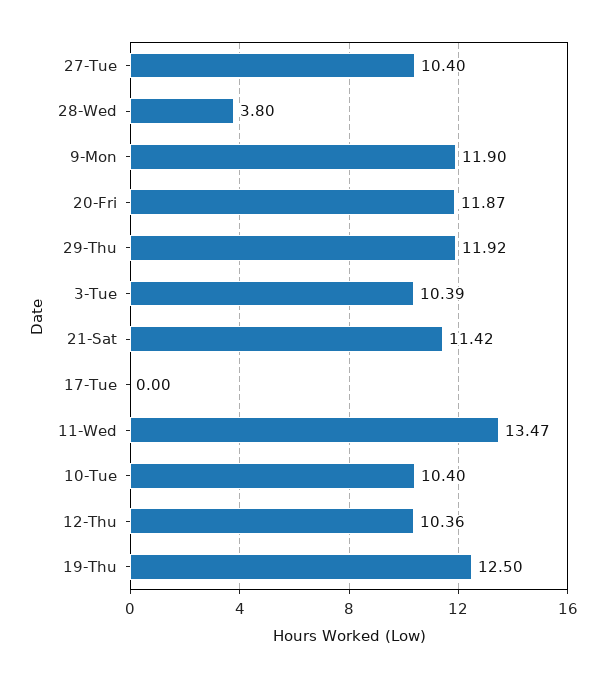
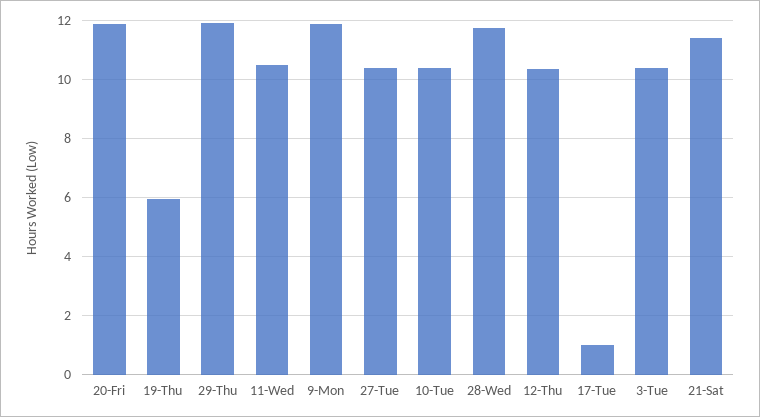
  {
    "27-Tue": 10.4,
-   "28-Wed": 3.8,
+   "28-Wed": 11.75,
    "9-Mon": 11.9,
    "20-Fri": 11.87,
    "29-Thu": 11.92,
    "3-Tue": 10.39,
    "21-Sat": 11.42,
-   "17-Tue": 0,
+   "17-Tue": 1,
-   "11-Wed": 13.47,
+   "11-Wed": 10.5,
    "10-Tue": 10.4,
    "12-Thu": 10.36,
-   "19-Thu": 12.5
+   "19-Thu": 6
  }

